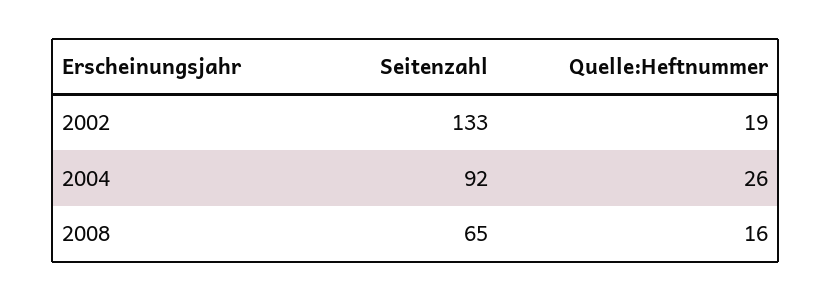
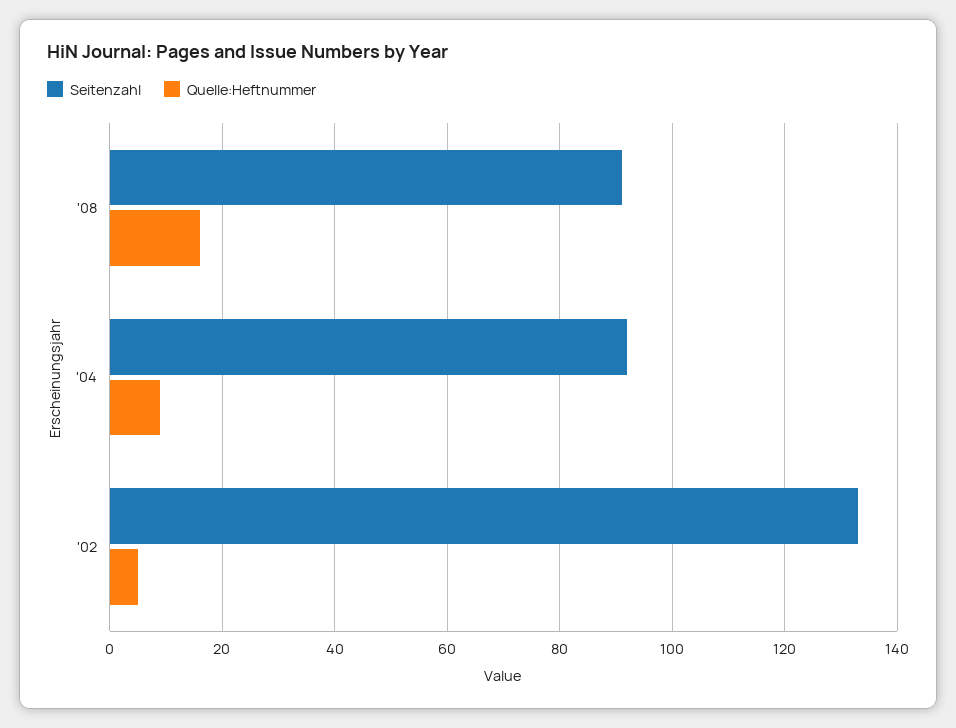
  {
    "Seitenzahl": {
      "2002": 133,
      "2004": 92,
-     "2008": 65
+     "2008": 90
    },
    "Quelle:Heftnummer": {
-     "2002": 19,
+     "2002": 5,
-     "2004": 26,
+     "2004": 10,
      "2008": 16
    }
  }

